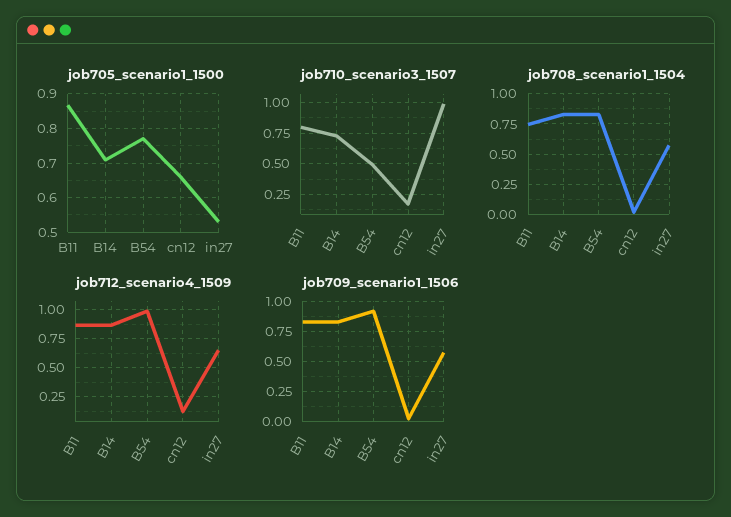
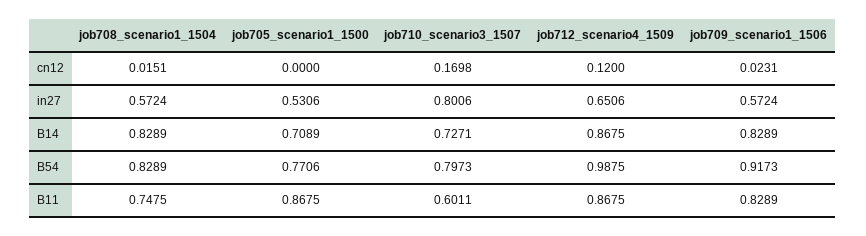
  {
    "job705_scenario1_1500": {
      "B11": 0.8675,
      "B14": 0.7089,
      "B54": 0.7706,
-     "cn12": 0.66,
+     "cn12": 0,
      "in27": 0.5306
    },
    "job710_scenario3_1507": {
-     "B11": 0.8,
+     "B11": 0.6011,
      "B14": 0.7271,
-     "B54": 0.5,
+     "B54": 0.7973,
      "cn12": 0.1698,
-     "in27": 1
+     "in27": 0.8006
    },
    "job708_scenario1_1504": {
      "B11": 0.7475,
      "B14": 0.8289,
      "B54": 0.8289,
      "cn12": 0.0151,
      "in27": 0.5724
    },
    "job712_scenario4_1509": {
      "B11": 0.8675,
      "B14": 0.8675,
      "B54": 0.9875,
      "cn12": 0.12,
      "in27": 0.6506
    },
    "job709_scenario1_1506": {
      "B11": 0.8289,
      "B14": 0.8289,
      "B54": 0.9173,
      "cn12": 0.0231,
      "in27": 0.5724
    }
  }

